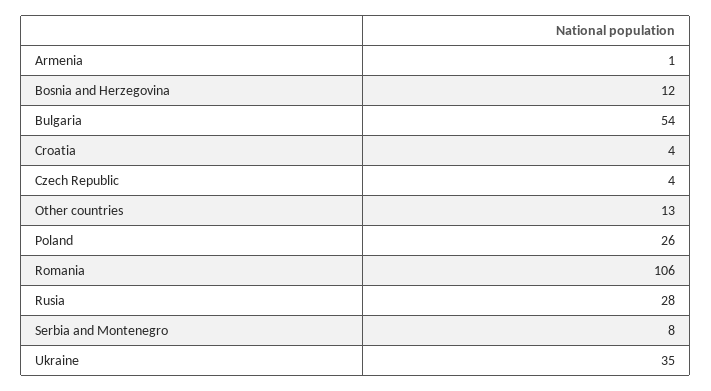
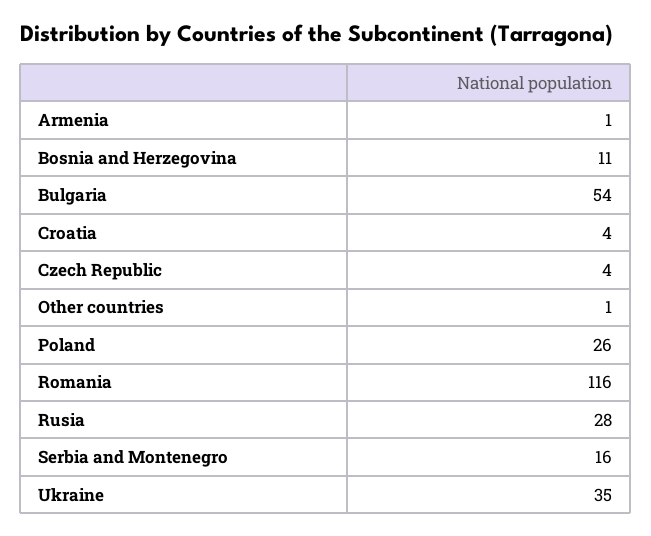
  {
    "Armenia": 1,
-   "Bosnia and Herzegovina": 12,
+   "Bosnia and Herzegovina": 11,
    "Bulgaria": 54,
    "Croatia": 4,
    "Czech Republic": 4,
-   "Other countries": 13,
+   "Other countries": 1,
    "Poland": 26,
-   "Romania": 106,
+   "Romania": 116,
    "Rusia": 28,
-   "Serbia and Montenegro": 8,
+   "Serbia and Montenegro": 16,
    "Ukraine": 35
  }

